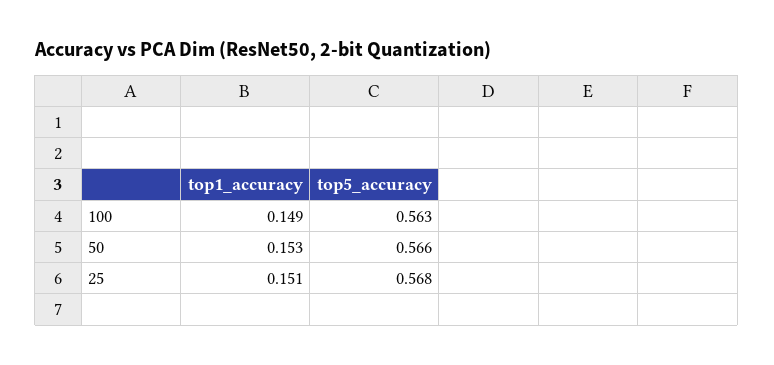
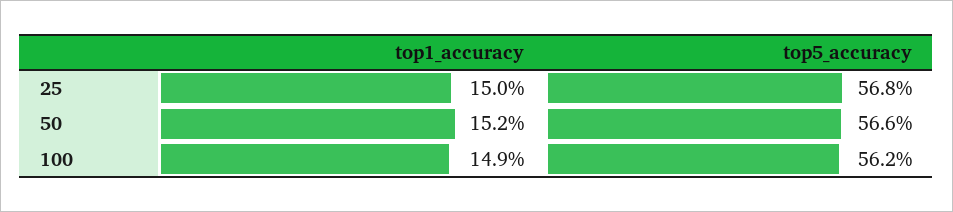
  {
    "top1_accuracy": {
      "100": 0.149,
-     "50": 0.153,
+     "50": 0.152,
-     "25": 0.151
+     "25": 0.15
    },
    "top5_accuracy": {
-     "100": 0.563,
+     "100": 0.562,
      "50": 0.566,
      "25": 0.568
    }
  }

